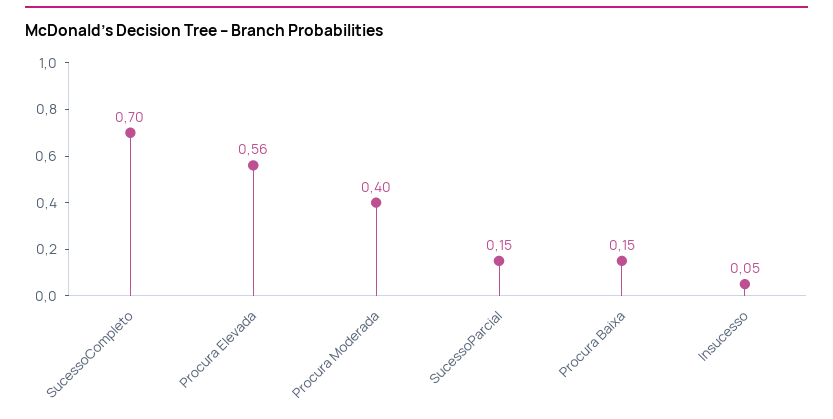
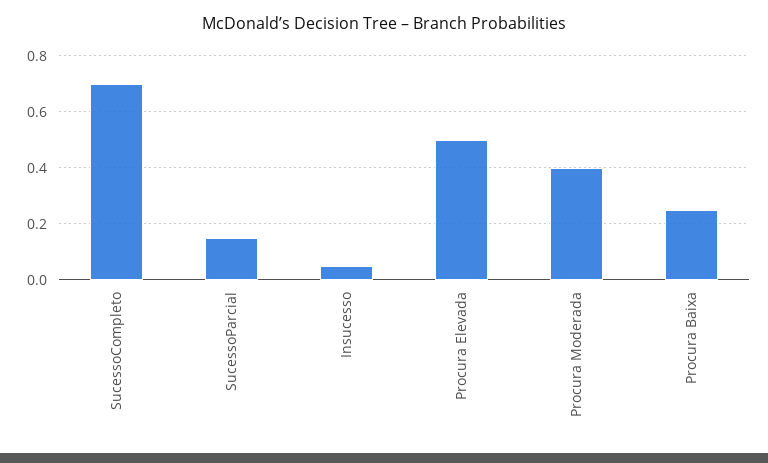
  {
    "SucessoCompleto": 0.7,
-   "Procura Elevada": 0.56,
+   "Procura Elevada": 0.5,
    "Procura Moderada": 0.4,
    "SucessoParcial": 0.15,
-   "Procura Baixa": 0.15,
+   "Procura Baixa": 0.25,
    "Insucesso": 0.05
  }

